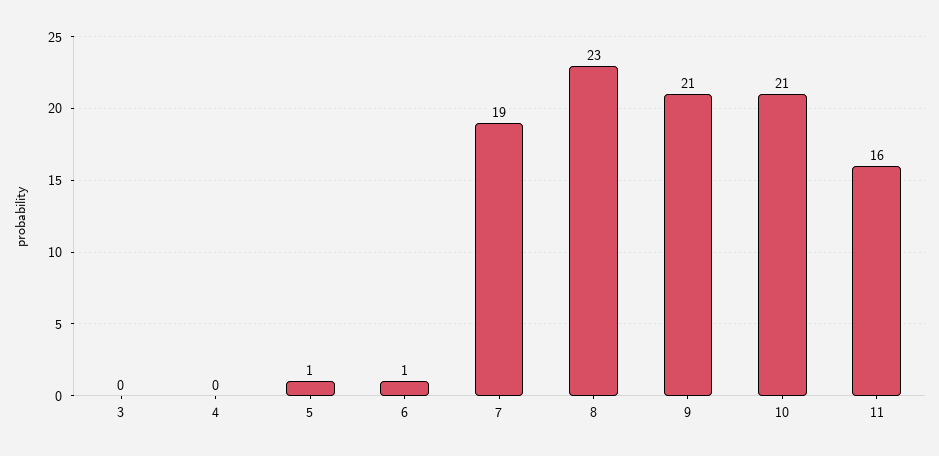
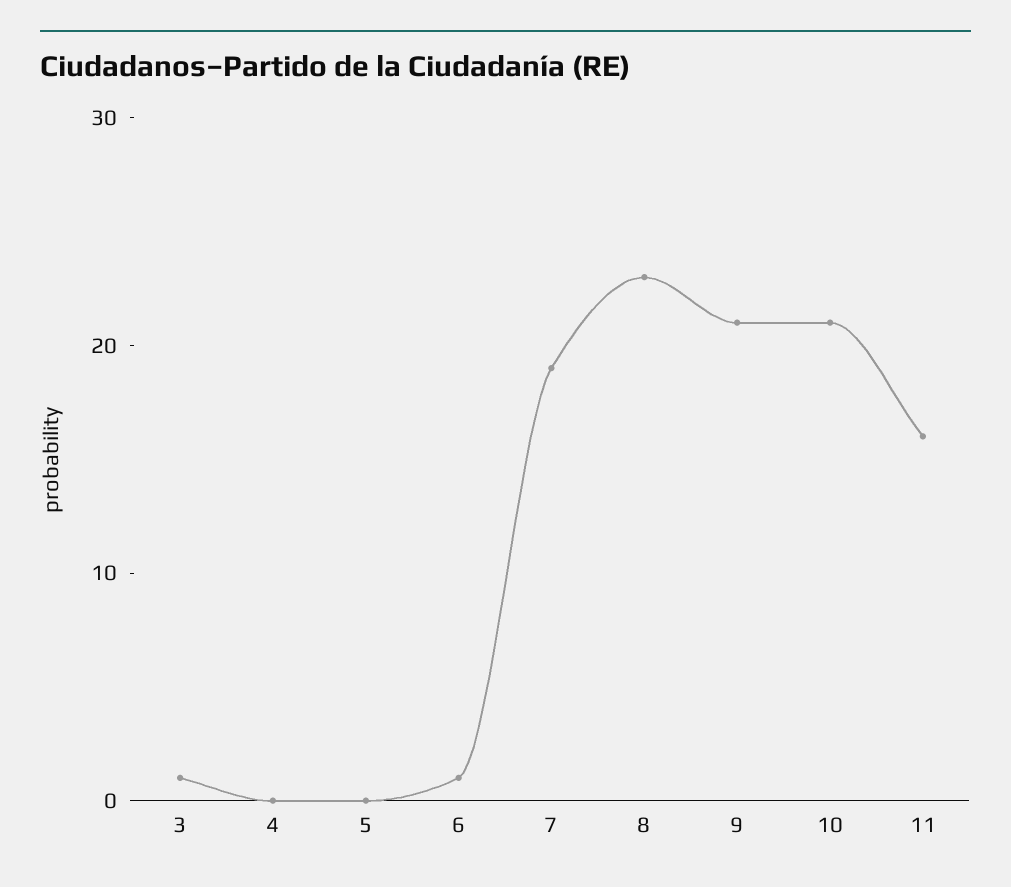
  {
-   "3": 0,
+   "3": 1,
    "4": 0,
-   "5": 1,
+   "5": 0,
    "6": 1,
    "7": 19,
    "8": 23,
    "9": 21,
    "10": 21,
    "11": 16
  }

